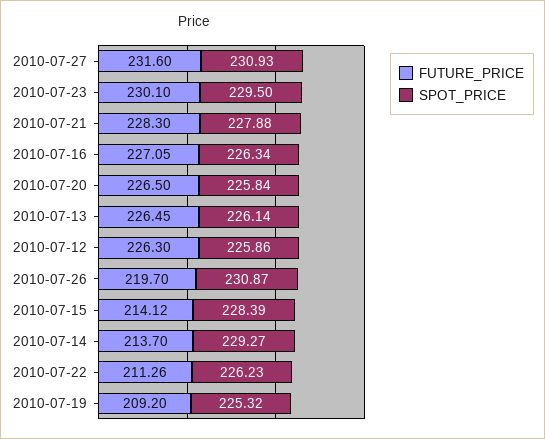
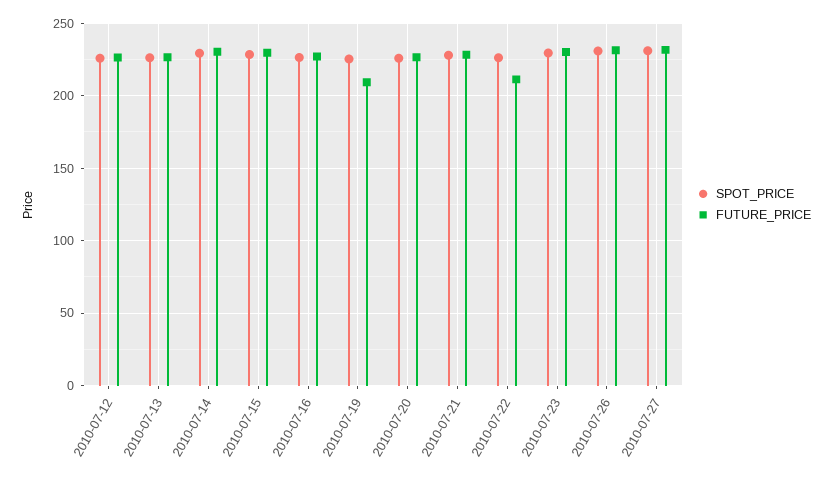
  {
    "FUTURE_PRICE": {
      "2010-07-27": 231.6,
      "2010-07-23": 230.1,
      "2010-07-21": 228.3,
      "2010-07-16": 227.05,
      "2010-07-20": 226.5,
      "2010-07-13": 226.45,
      "2010-07-12": 226.3,
-     "2010-07-26": 219.7,
+     "2010-07-26": 230,
-     "2010-07-15": 214.12,
+     "2010-07-15": 230,
-     "2010-07-14": 213.7,
+     "2010-07-14": 230,
      "2010-07-22": 211.26,
      "2010-07-19": 209.2
    },
    "SPOT_PRICE": {
      "2010-07-27": 230.93,
      "2010-07-23": 229.5,
      "2010-07-21": 227.88,
      "2010-07-16": 226.34,
      "2010-07-20": 225.84,
      "2010-07-13": 226.14,
      "2010-07-12": 225.86,
      "2010-07-26": 230.87,
      "2010-07-15": 228.39,
      "2010-07-14": 229.27,
      "2010-07-22": 226.23,
      "2010-07-19": 225.32
    }
  }

